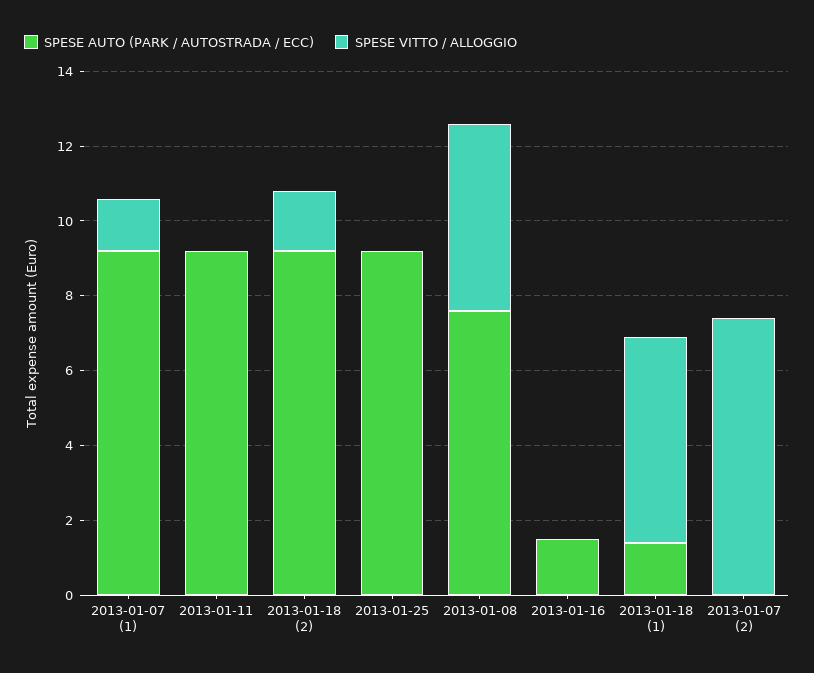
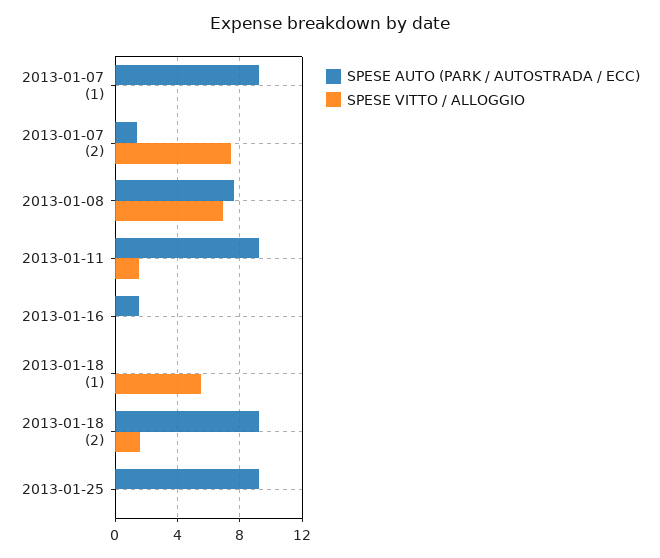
  {
    "SPESE AUTO (PARK / AUTOSTRADA / ECC)": {
      "2013-01-07 (1)": 9,
      "2013-01-11": 9,
      "2013-01-18 (2)": 9,
      "2013-01-25": 9,
      "2013-01-08": 7.5,
      "2013-01-16": 1.5,
-     "2013-01-18 (1)": 1.5,
+     "2013-01-18 (1)": 0,
-     "2013-01-07 (2)": 0
+     "2013-01-07 (2)": 1.5
    },
    "SPESE VITTO / ALLOGGIO": {
-     "2013-01-07 (1)": 1.5,
+     "2013-01-07 (1)": 0,
-     "2013-01-11": 0,
+     "2013-01-11": 1.5,
      "2013-01-18 (2)": 1.5,
      "2013-01-25": 0,
-     "2013-01-08": 5,
+     "2013-01-08": 7,
      "2013-01-16": 0,
      "2013-01-18 (1)": 5.5,
      "2013-01-07 (2)": 7.5
    }
  }

